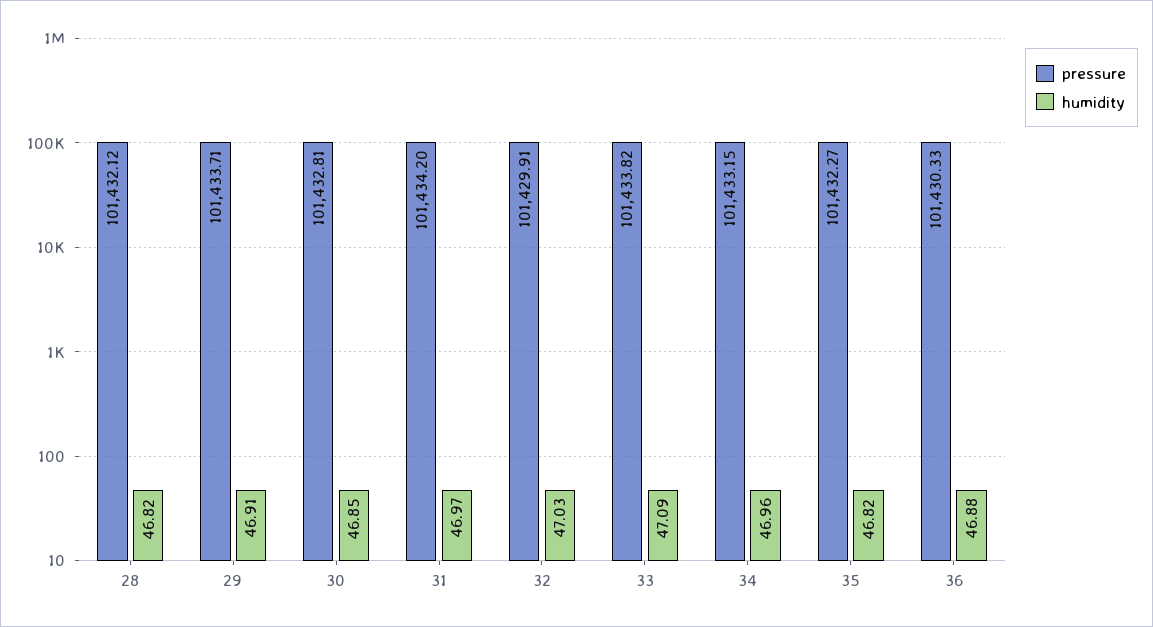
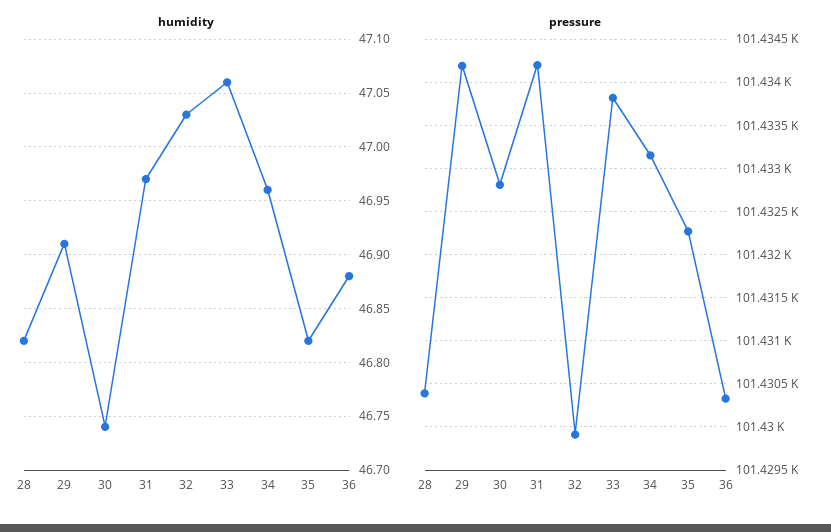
  {
    "pressure": {
-     "28": 101432.12,
+     "28": 101430.4,
-     "29": 101433.71,
+     "29": 101434.2,
      "30": 101432.81,
      "31": 101434.2,
      "32": 101429.91,
      "33": 101433.82,
      "34": 101433.15,
      "35": 101432.27,
      "36": 101430.33
    },
    "humidity": {
      "28": 46.82,
      "29": 46.91,
-     "30": 46.85,
+     "30": 46.74,
      "31": 46.97,
      "32": 47.03,
-     "33": 47.09,
+     "33": 47.06,
      "34": 46.96,
      "35": 46.82,
      "36": 46.88
    }
  }

